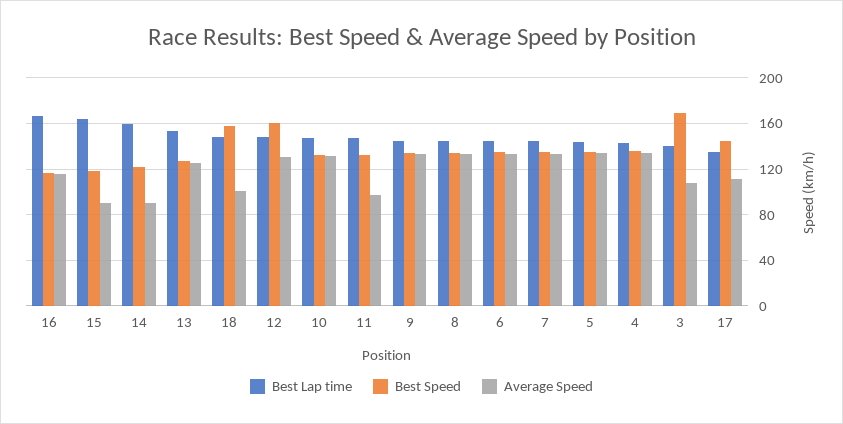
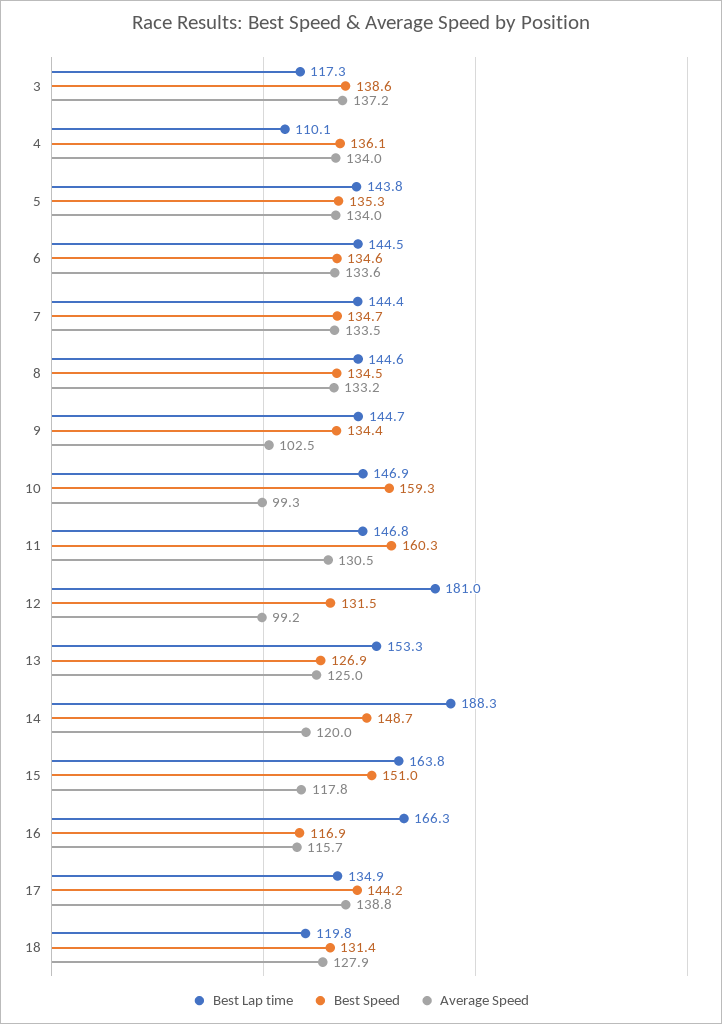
  {
    "Best Lap time": {
      "16": 166.3,
      "15": 163.8,
-     "14": 160,
+     "14": 188.3,
      "13": 153.3,
-     "18": 150,
+     "18": 119.8,
-     "12": 150,
+     "12": 181,
      "10": 146.9,
      "11": 146.8,
      "9": 144.7,
      "8": 144.6,
      "6": 144.5,
      "7": 144.4,
      "5": 143.8,
-     "4": 140,
+     "4": 110.1,
-     "3": 140,
+     "3": 117.3,
      "17": 134.9
    },
    "Best Speed": {
      "16": 116.9,
-     "15": 120,
+     "15": 151,
-     "14": 120,
+     "14": 148.7,
      "13": 126.9,
-     "18": 160,
+     "18": 131.4,
-     "12": 160,
+     "12": 131.5,
-     "10": 130,
+     "10": 159.3,
-     "11": 130,
+     "11": 160.3,
      "9": 134.4,
      "8": 134.5,
      "6": 134.6,
      "7": 134.7,
      "5": 135.3,
      "4": 136.1,
-     "3": 170,
+     "3": 138.6,
      "17": 144.2
    },
    "Average Speed": {
      "16": 115.7,
-     "15": 90,
+     "15": 117.8,
-     "14": 90,
+     "14": 120,
      "13": 125,
-     "18": 100,
+     "18": 127.9,
-     "12": 130,
+     "12": 99.2,
-     "10": 130,
+     "10": 99.3,
-     "11": 100,
+     "11": 130.5,
-     "9": 130,
+     "9": 102.5,
      "8": 133.2,
      "6": 133.6,
      "7": 133.5,
      "5": 134,
      "4": 134,
-     "3": 110,
+     "3": 137.2,
-     "17": 110
+     "17": 138.8
    }
  }

